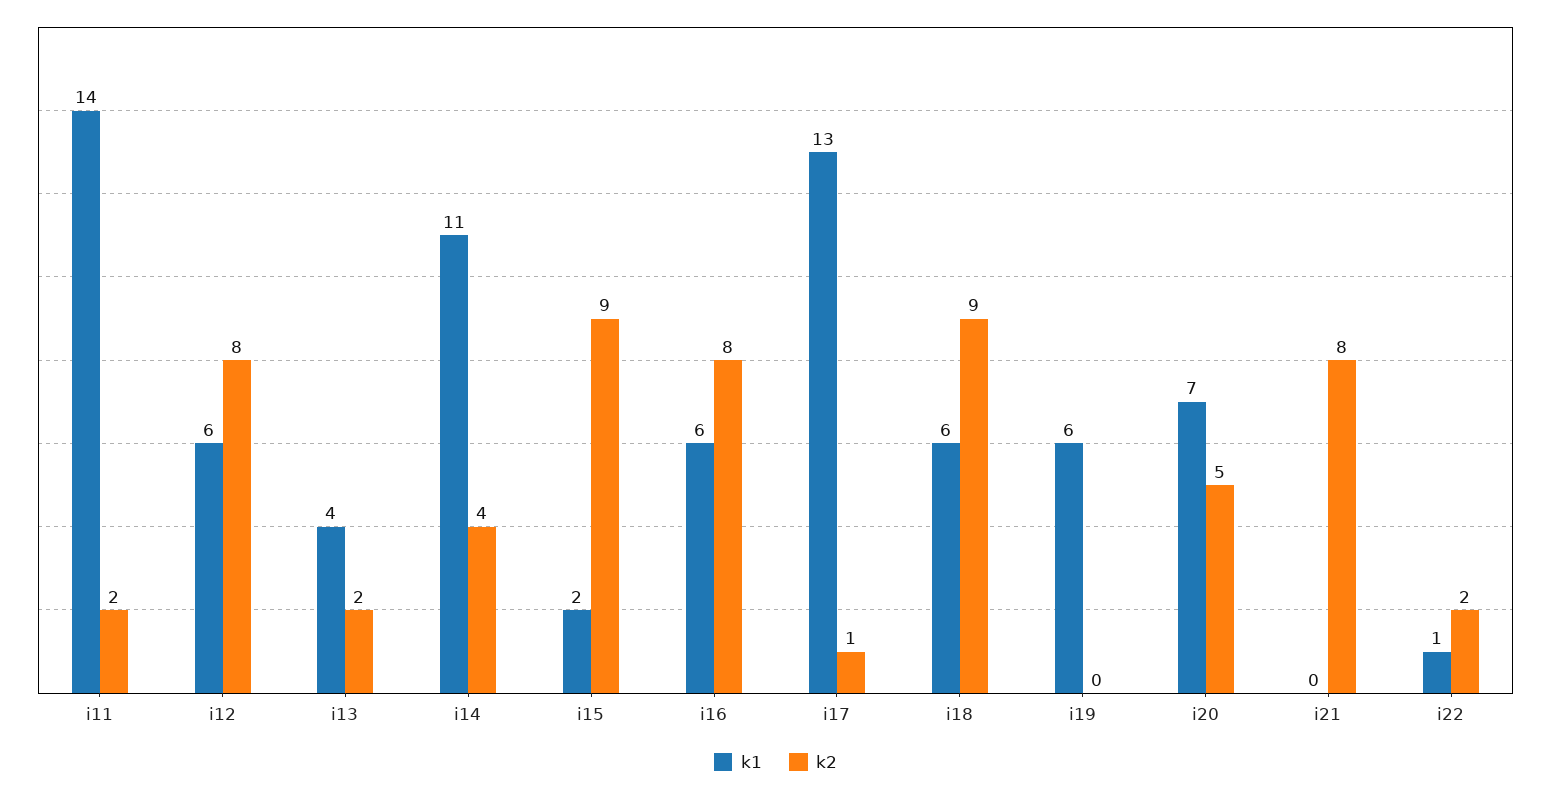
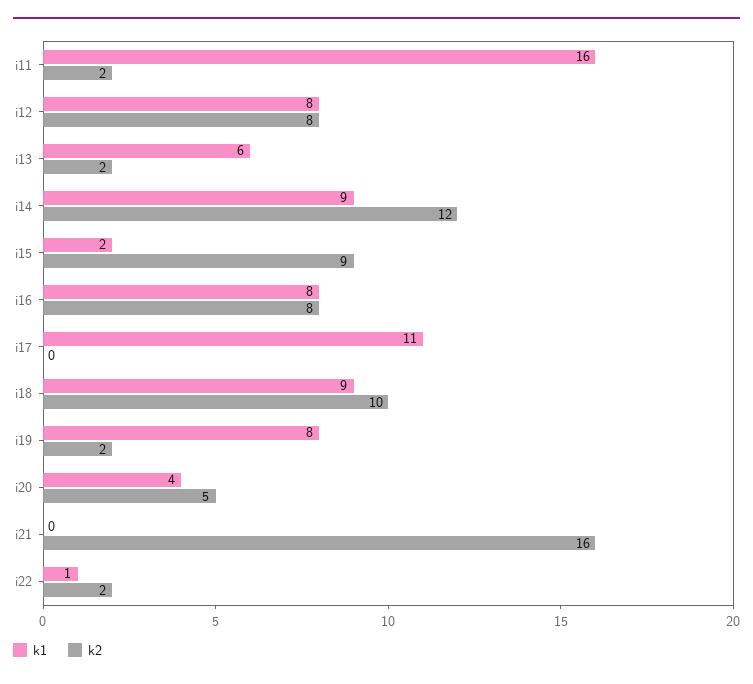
  {
    "k1": {
-     "i11": 14,
+     "i11": 16,
-     "i12": 6,
+     "i12": 8,
-     "i13": 4,
+     "i13": 6,
-     "i14": 11,
+     "i14": 9,
      "i15": 2,
-     "i16": 6,
+     "i16": 8,
-     "i17": 13,
+     "i17": 11,
-     "i18": 6,
+     "i18": 9,
-     "i19": 6,
+     "i19": 8,
-     "i20": 7,
+     "i20": 4,
      "i21": 0,
      "i22": 1
    },
    "k2": {
      "i11": 2,
      "i12": 8,
      "i13": 2,
-     "i14": 4,
+     "i14": 12,
      "i15": 9,
      "i16": 8,
-     "i17": 1,
+     "i17": 0,
-     "i18": 9,
+     "i18": 10,
-     "i19": 0,
+     "i19": 2,
      "i20": 5,
-     "i21": 8,
+     "i21": 16,
      "i22": 2
    }
  }

